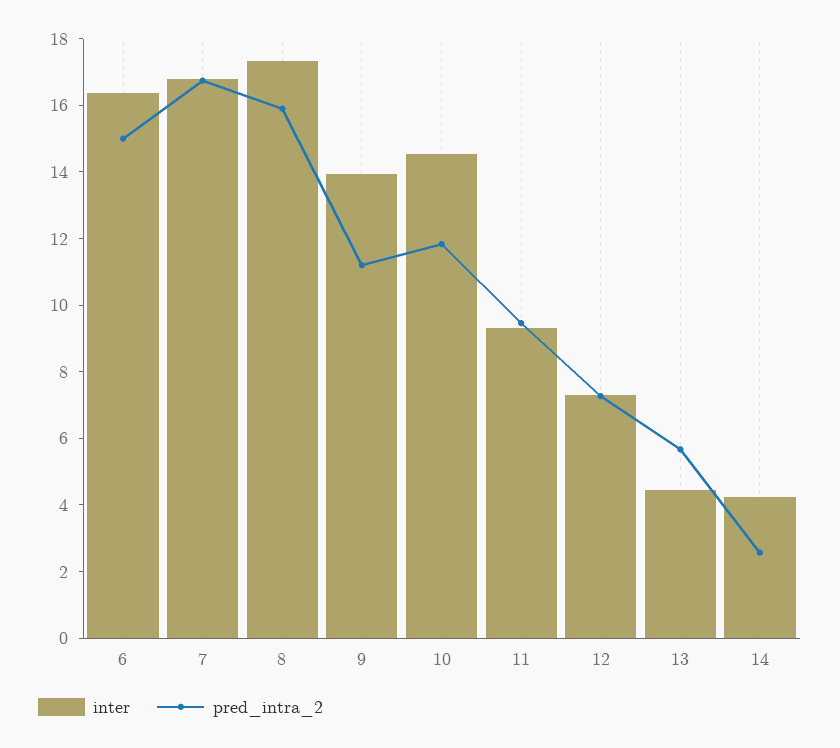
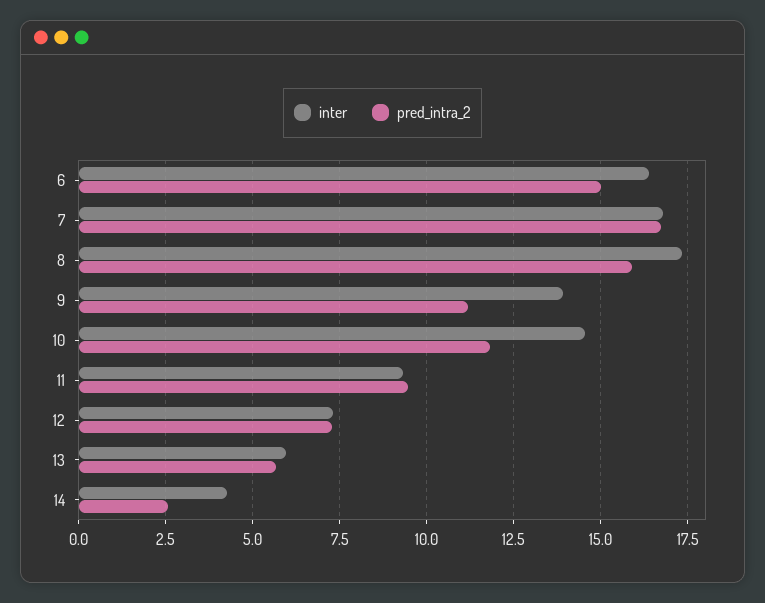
  {
    "inter": {
      "6": 16.5,
      "7": 16.75,
      "8": 17.25,
      "9": 14,
      "10": 14.5,
      "11": 9.25,
      "12": 7.25,
-     "13": 4.5,
+     "13": 6,
      "14": 4.25
    },
    "pred_intra_2": {
      "6": 15,
      "7": 16.75,
      "8": 16,
      "9": 11.25,
      "10": 11.75,
      "11": 9.5,
      "12": 7.25,
      "13": 5.75,
      "14": 2.5
    }
  }

